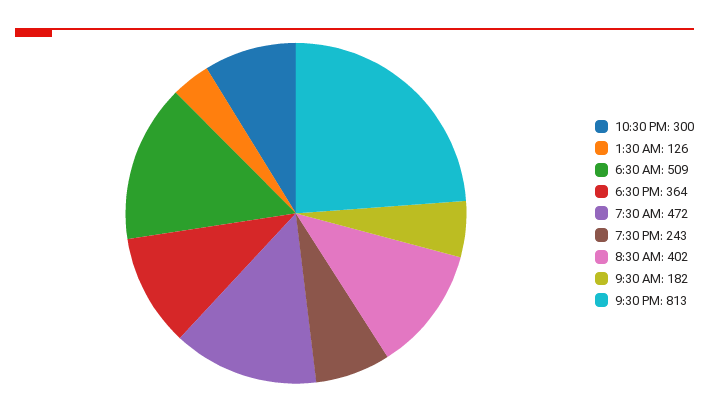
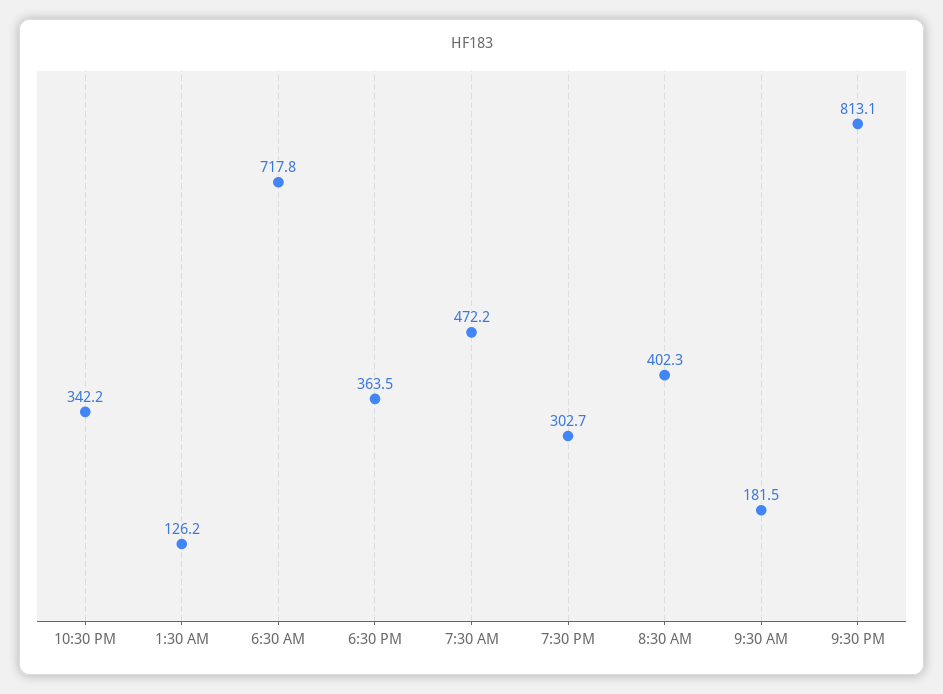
  {
-   "10:30 PM": 300,
+   "10:30 PM": 342.2,
    "1:30 AM": 126.2,
-   "6:30 AM": 509,
+   "6:30 AM": 717.8,
    "6:30 PM": 363.5,
    "7:30 AM": 472.2,
-   "7:30 PM": 243,
+   "7:30 PM": 302.7,
    "8:30 AM": 402.3,
    "9:30 AM": 181.5,
    "9:30 PM": 813.1
  }

